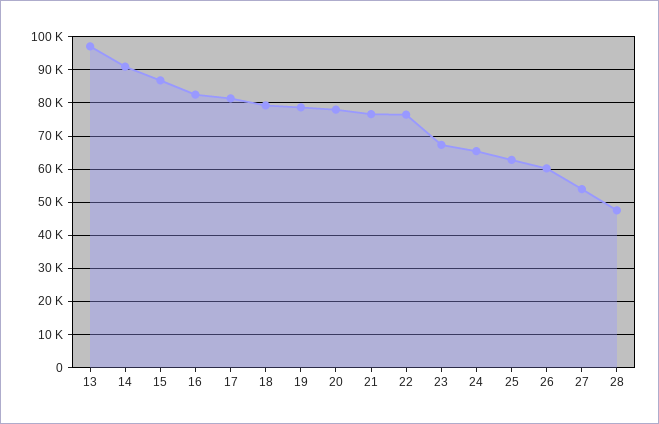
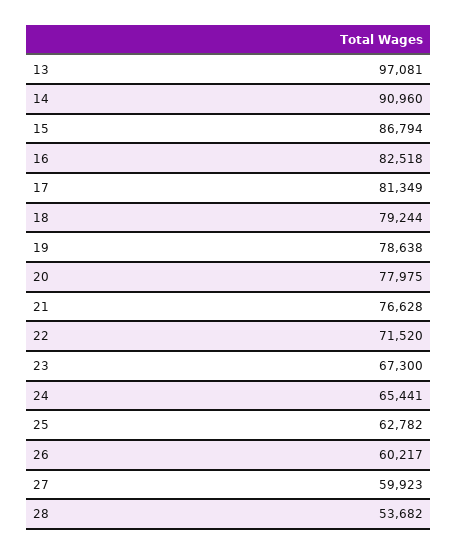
  {
    "13": 97081,
    "14": 90960,
    "15": 86794,
    "16": 82518,
    "17": 81349,
    "18": 79244,
    "19": 78638,
    "20": 77975,
    "21": 76628,
-   "22": 76000,
+   "22": 71520,
    "23": 67300,
    "24": 65441,
    "25": 62782,
    "26": 60217,
-   "27": 54000,
+   "27": 59923,
-   "28": 48000
+   "28": 53682
  }

